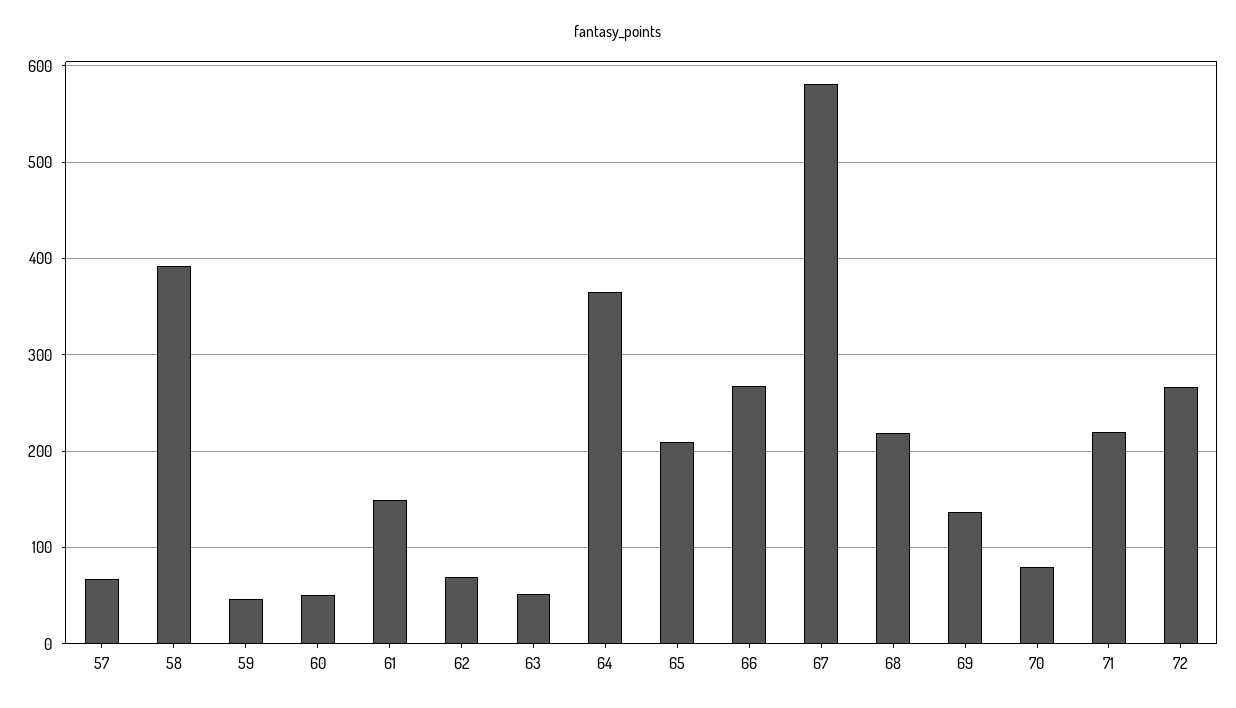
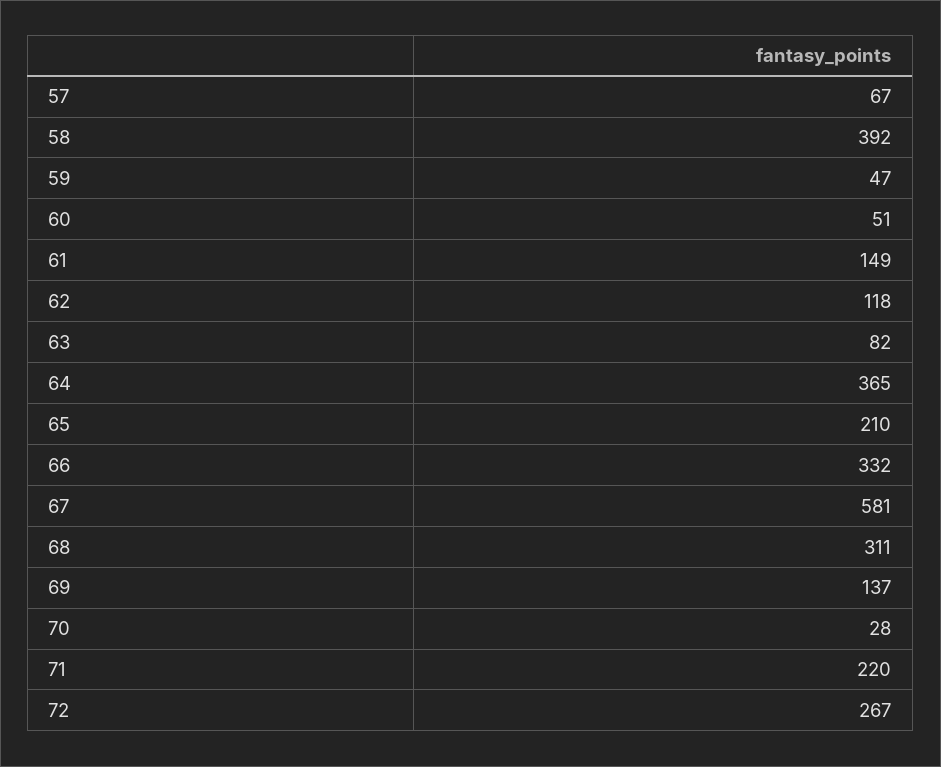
  {
    "57": 67,
    "58": 392,
    "59": 47,
    "60": 51,
    "61": 149,
-   "62": 70,
+   "62": 118,
-   "63": 50,
+   "63": 82,
    "64": 365,
    "65": 210,
-   "66": 270,
+   "66": 332,
    "67": 581,
-   "68": 220,
+   "68": 311,
    "69": 137,
-   "70": 80,
+   "70": 28,
    "71": 220,
    "72": 267
  }

